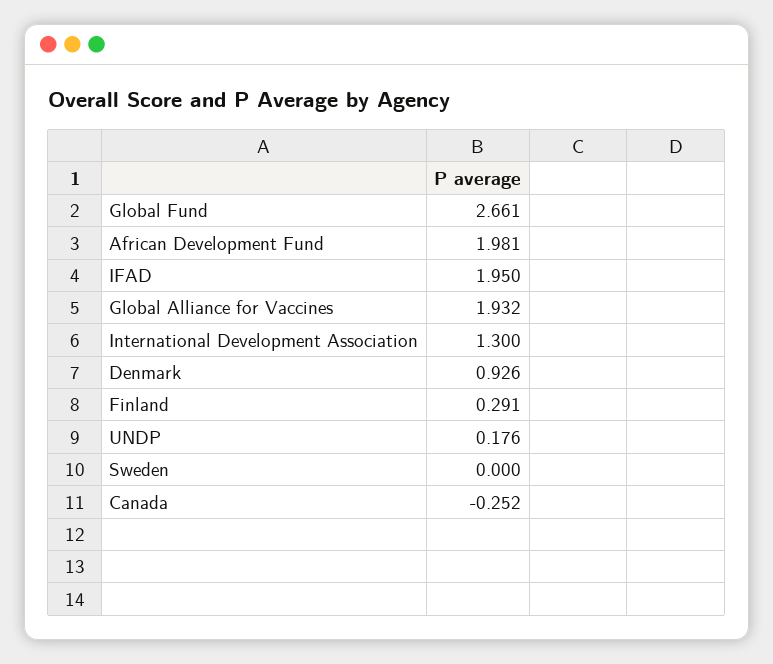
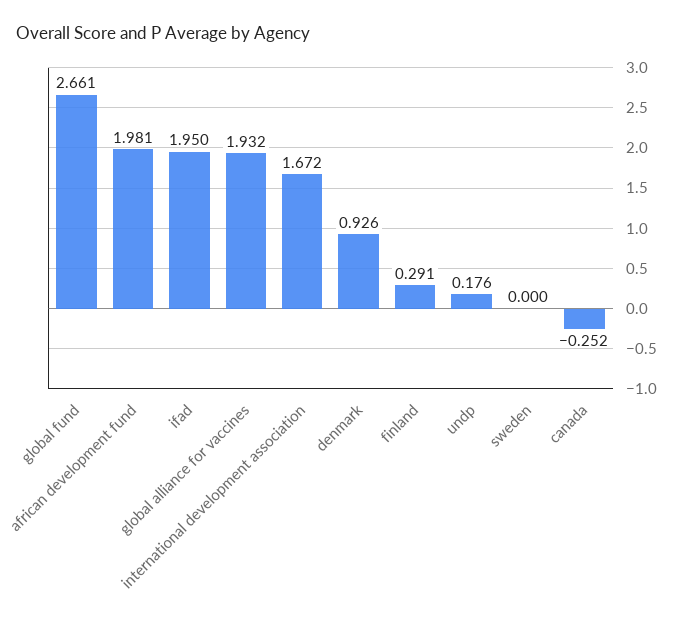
  {
    "Global Fund": 2.661,
    "African Development Fund": 1.981,
    "IFAD": 1.95,
    "Global Alliance for Vaccines": 1.932,
-   "International Development Association": 1.3,
+   "International Development Association": 1.672,
    "Denmark": 0.926,
    "Finland": 0.291,
    "UNDP": 0.176,
    "Sweden": 0,
    "Canada": -0.252
  }

